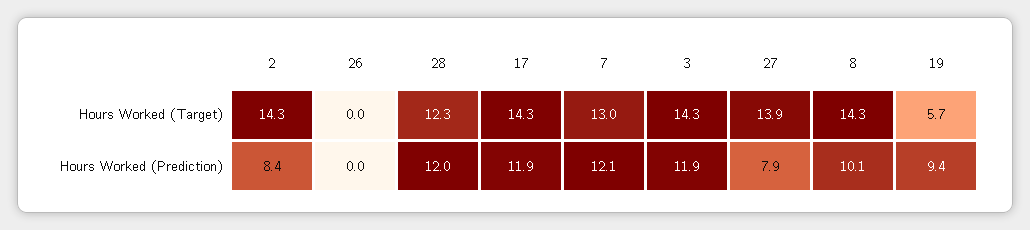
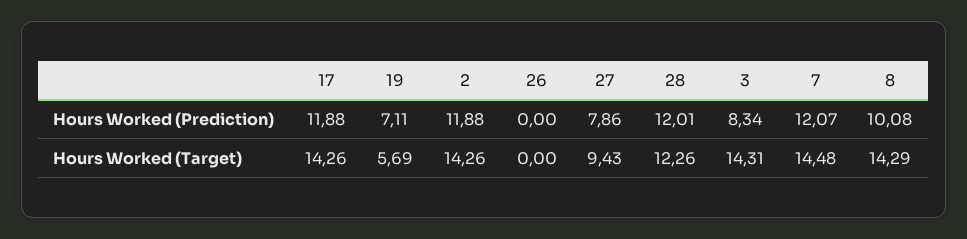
  {
    "2": {
      "Hours Worked (Target)": 14.26,
-     "Hours Worked (Prediction)": 8.4
+     "Hours Worked (Prediction)": 11.88
    },
    "26": {
      "Hours Worked (Target)": 0,
      "Hours Worked (Prediction)": 0
    },
    "28": {
      "Hours Worked (Target)": 12.26,
      "Hours Worked (Prediction)": 12.01
    },
    "17": {
      "Hours Worked (Target)": 14.26,
      "Hours Worked (Prediction)": 11.88
    },
    "7": {
-     "Hours Worked (Target)": 13,
+     "Hours Worked (Target)": 14.48,
      "Hours Worked (Prediction)": 12.07
    },
    "3": {
      "Hours Worked (Target)": 14.31,
-     "Hours Worked (Prediction)": 11.9
+     "Hours Worked (Prediction)": 8.34
    },
    "27": {
-     "Hours Worked (Target)": 13.9,
+     "Hours Worked (Target)": 9.43,
      "Hours Worked (Prediction)": 7.86
    },
    "8": {
      "Hours Worked (Target)": 14.29,
      "Hours Worked (Prediction)": 10.08
    },
    "19": {
      "Hours Worked (Target)": 5.69,
-     "Hours Worked (Prediction)": 9.4
+     "Hours Worked (Prediction)": 7.11
    }
  }

